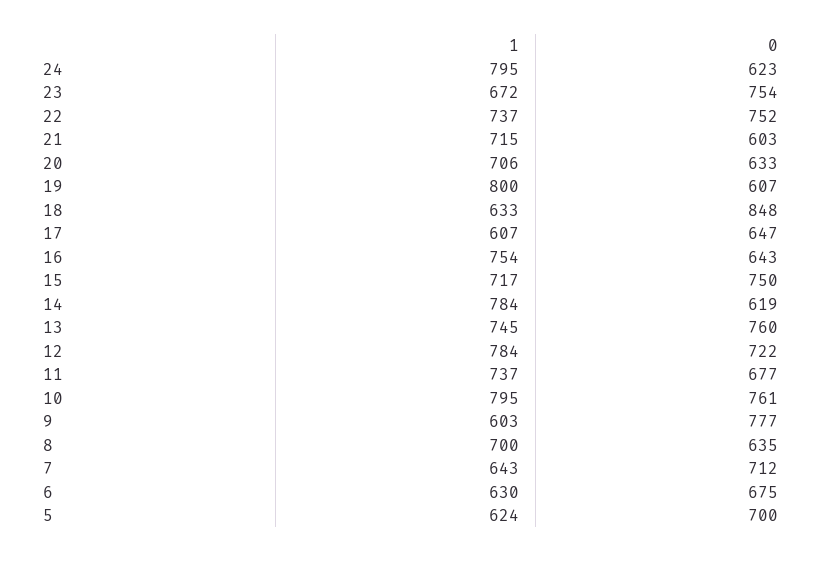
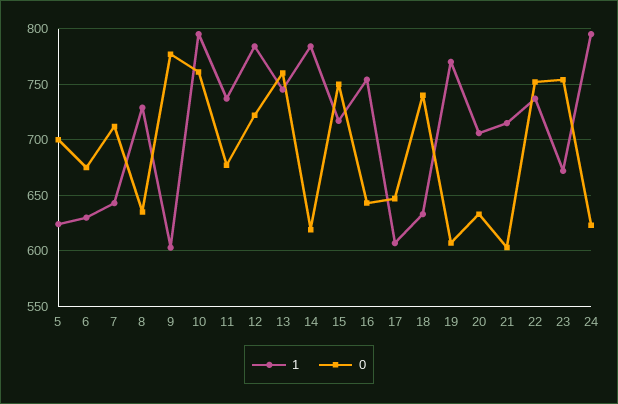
  {
    "1": {
      "24": 795,
      "23": 672,
      "22": 737,
      "21": 715,
      "20": 706,
-     "19": 800,
+     "19": 770,
      "18": 633,
      "17": 607,
      "16": 754,
      "15": 717,
      "14": 784,
      "13": 745,
      "12": 784,
      "11": 737,
      "10": 795,
      "9": 603,
-     "8": 700,
+     "8": 730,
      "7": 643,
      "6": 630,
      "5": 624
    },
    "0": {
      "24": 623,
      "23": 754,
      "22": 752,
      "21": 603,
      "20": 633,
      "19": 607,
-     "18": 848,
+     "18": 740,
      "17": 647,
      "16": 643,
      "15": 750,
      "14": 619,
      "13": 760,
      "12": 722,
      "11": 677,
      "10": 761,
      "9": 777,
      "8": 635,
      "7": 712,
      "6": 675,
      "5": 700
    }
  }

